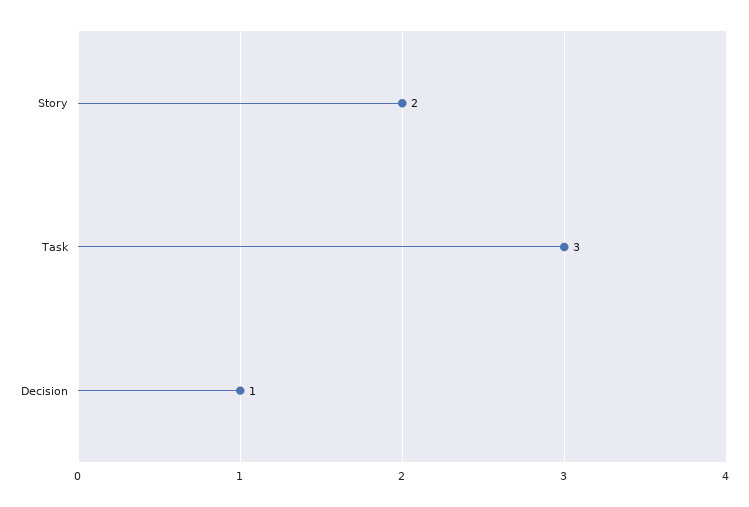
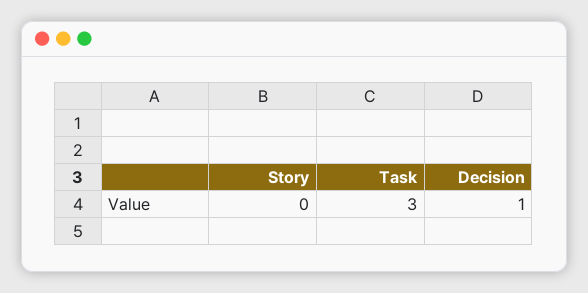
  {
-   "Story": 2,
+   "Story": 0,
    "Task": 3,
    "Decision": 1
  }

